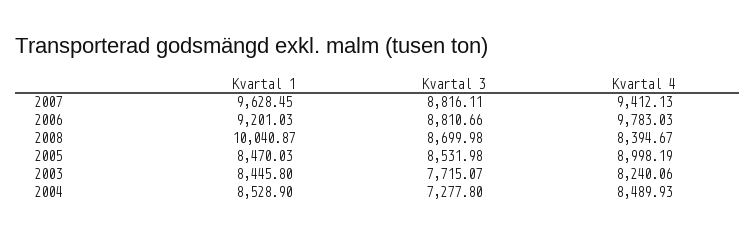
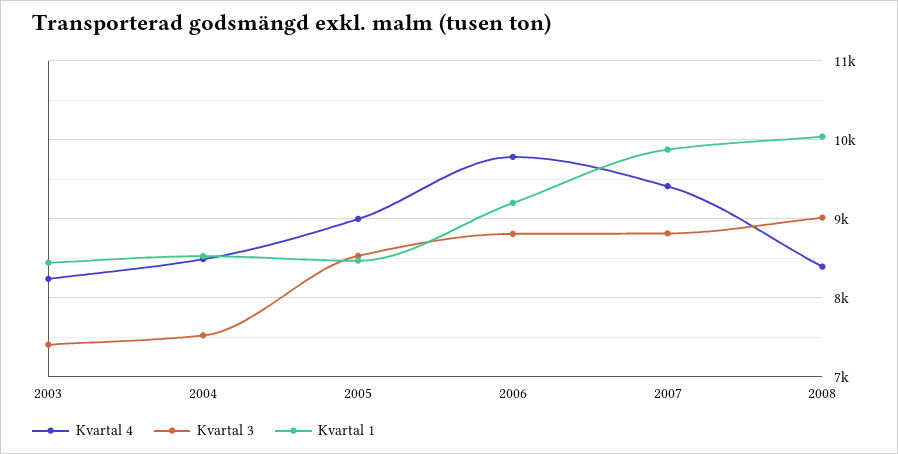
  {
    "Kvartal 1": {
-     "2007": 9628.45,
+     "2007": 9900,
      "2006": 9201.03,
      "2008": 10040.87,
      "2005": 8470.03,
      "2003": 8445.8,
      "2004": 8528.9
    },
    "Kvartal 3": {
      "2007": 8816.11,
      "2006": 8810.66,
-     "2008": 8699.98,
+     "2008": 9000,
      "2005": 8531.98,
-     "2003": 7715.07,
+     "2003": 7400,
-     "2004": 7277.8
+     "2004": 7500
    },
    "Kvartal 4": {
      "2007": 9412.13,
      "2006": 9783.03,
      "2008": 8394.67,
      "2005": 8998.19,
      "2003": 8240.06,
      "2004": 8489.93
    }
  }

